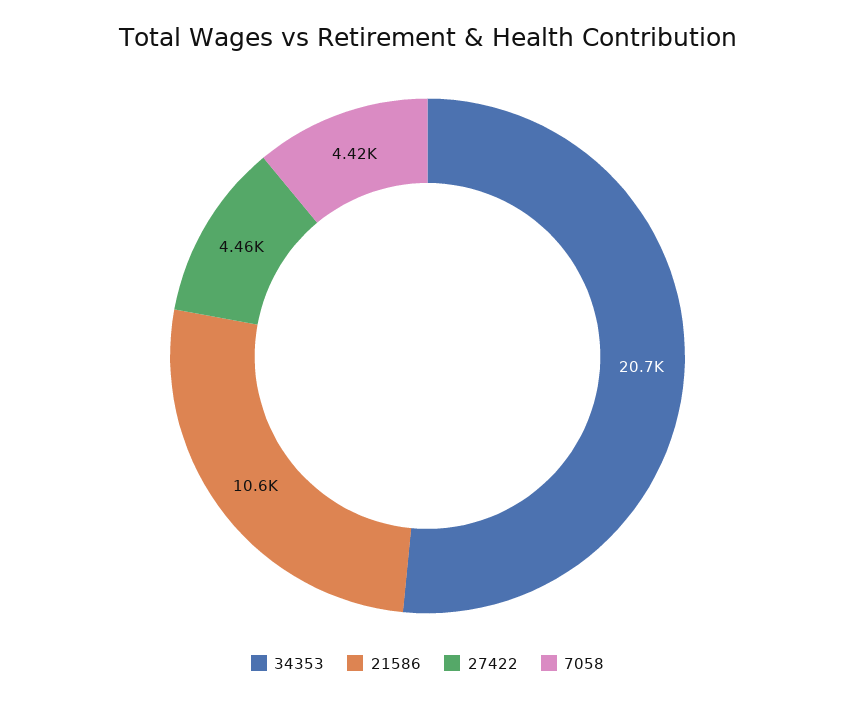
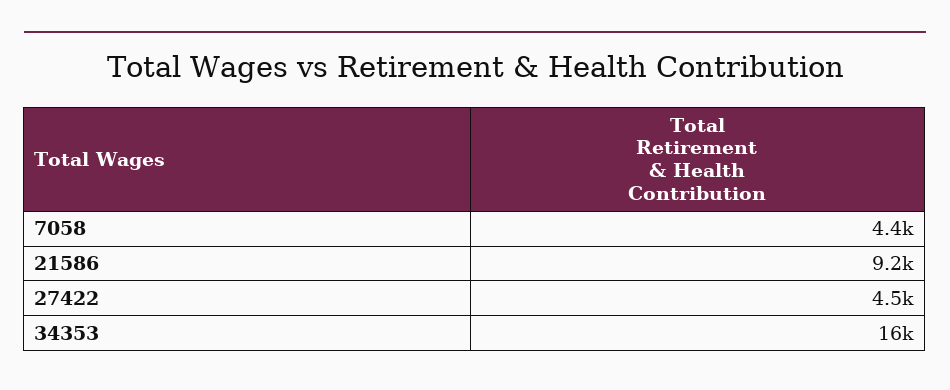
  {
-   "34353": 20700,
+   "34353": 16000,
-   "21586": 10600,
+   "21586": 9200,
    "27422": 4460,
    "7058": 4420
  }

